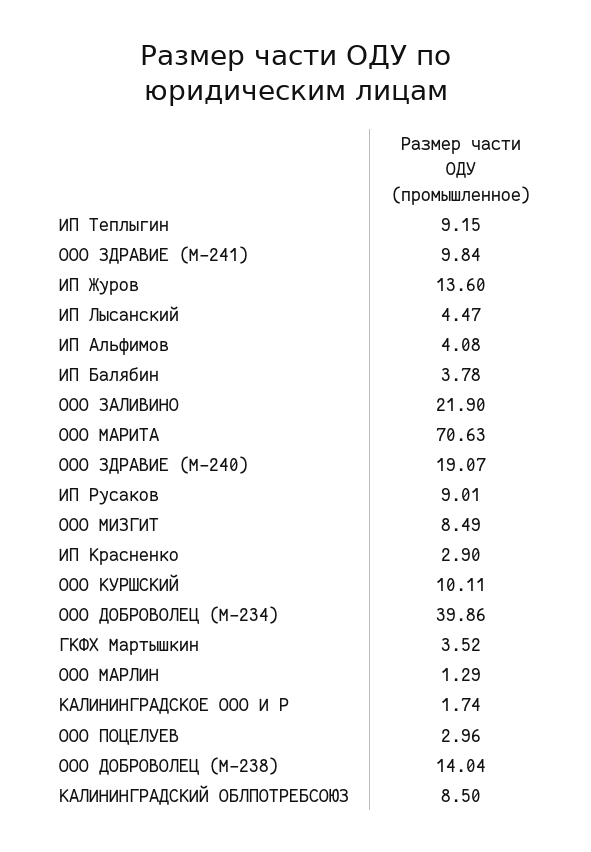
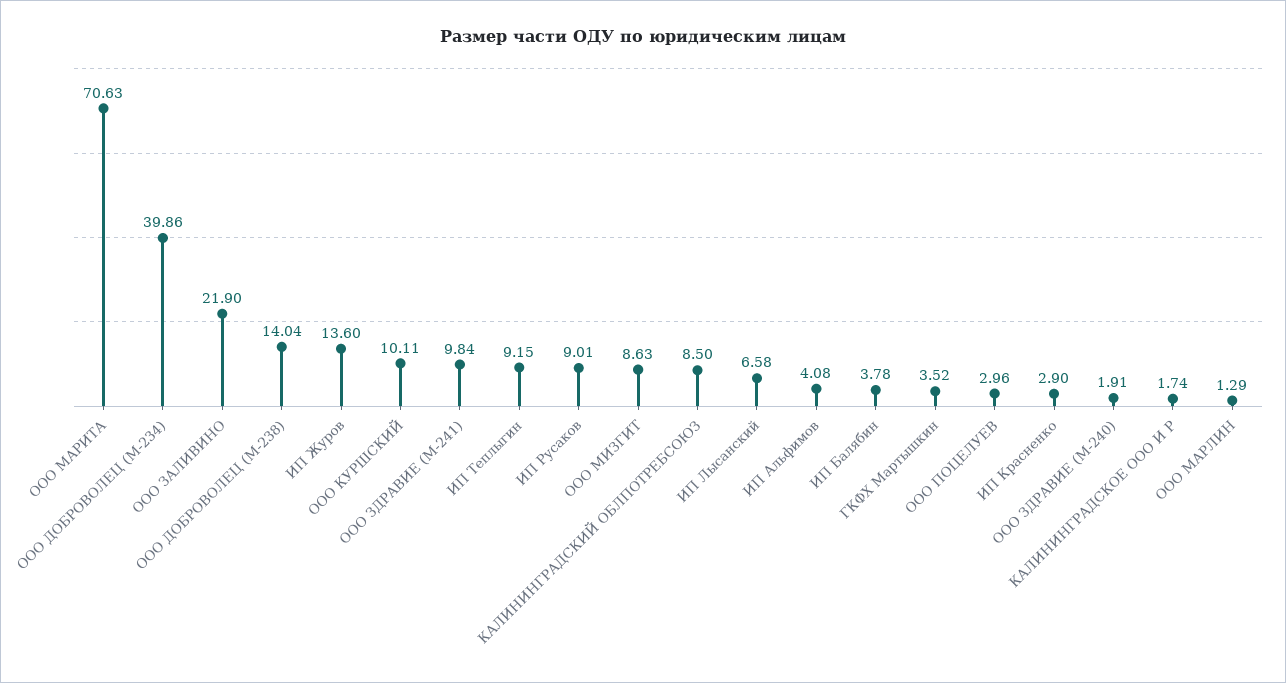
  {
    "ИП Теплыгин": 9.15,
    "ООО ЗДРАВИЕ (М-241)": 9.84,
    "ИП Журов": 13.6,
-   "ИП Лысанский": 4.47,
+   "ИП Лысанский": 6.58,
    "ИП Альфимов": 4.08,
    "ИП Балябин": 3.78,
    "ООО ЗАЛИВИНО": 21.9,
    "ООО МАРИТА": 70.63,
-   "ООО ЗДРАВИЕ (М-240)": 19.07,
+   "ООО ЗДРАВИЕ (М-240)": 1.91,
    "ИП Русаков": 9.01,
-   "ООО МИЗГИТ": 8.49,
+   "ООО МИЗГИТ": 8.63,
    "ИП Красненко": 2.9,
    "ООО КУРШСКИЙ": 10.11,
    "ООО ДОБРОВОЛЕЦ (М-234)": 39.86,
    "ГКФХ Мартышкин": 3.52,
    "ООО МАРЛИН": 1.29,
    "КАЛИНИНГРАДСКОЕ ООО И Р": 1.74,
    "ООО ПОЦЕЛУЕВ": 2.96,
    "ООО ДОБРОВОЛЕЦ (М-238)": 14.04,
    "КАЛИНИНГРАДСКИЙ ОБЛПОТРЕБСОЮЗ": 8.5
  }

